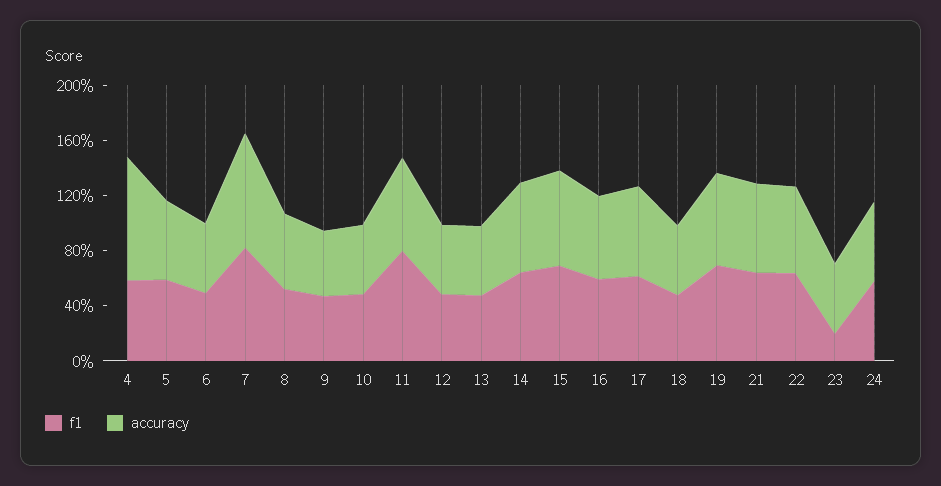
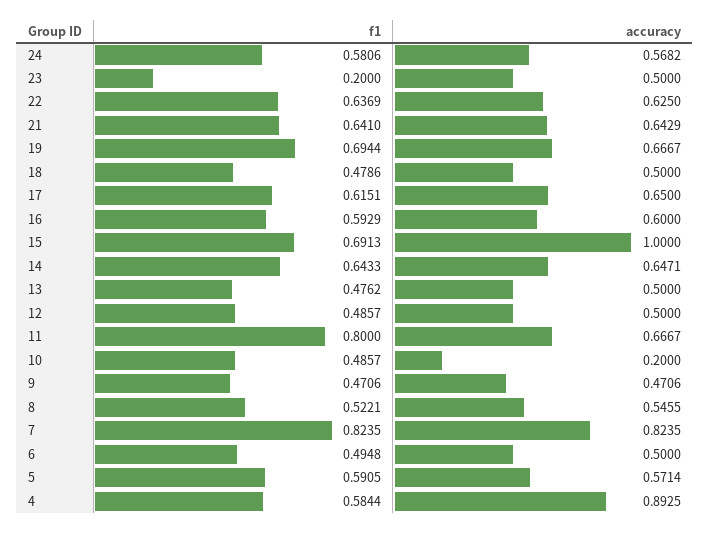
  {
    "f1": {
      "4": 0.5844,
      "5": 0.5905,
      "6": 0.4948,
      "7": 0.8235,
      "8": 0.5221,
      "9": 0.4706,
      "10": 0.4857,
      "11": 0.8,
      "12": 0.4857,
      "13": 0.4762,
      "14": 0.6433,
      "15": 0.6913,
      "16": 0.5929,
      "17": 0.6151,
      "18": 0.4786,
      "19": 0.6944,
      "21": 0.641,
      "22": 0.6369,
      "23": 0.2,
      "24": 0.5806
    },
    "accuracy": {
      "4": 0.8925,
      "5": 0.5714,
      "6": 0.5,
      "7": 0.8235,
      "8": 0.5455,
      "9": 0.4706,
-     "10": 0.5,
+     "10": 0.2,
      "11": 0.6667,
      "12": 0.5,
      "13": 0.5,
      "14": 0.6471,
-     "15": 0.7,
+     "15": 1,
      "16": 0.6,
      "17": 0.65,
      "18": 0.5,
      "19": 0.6667,
      "21": 0.6429,
      "22": 0.625,
      "23": 0.5,
      "24": 0.5682
    }
  }

